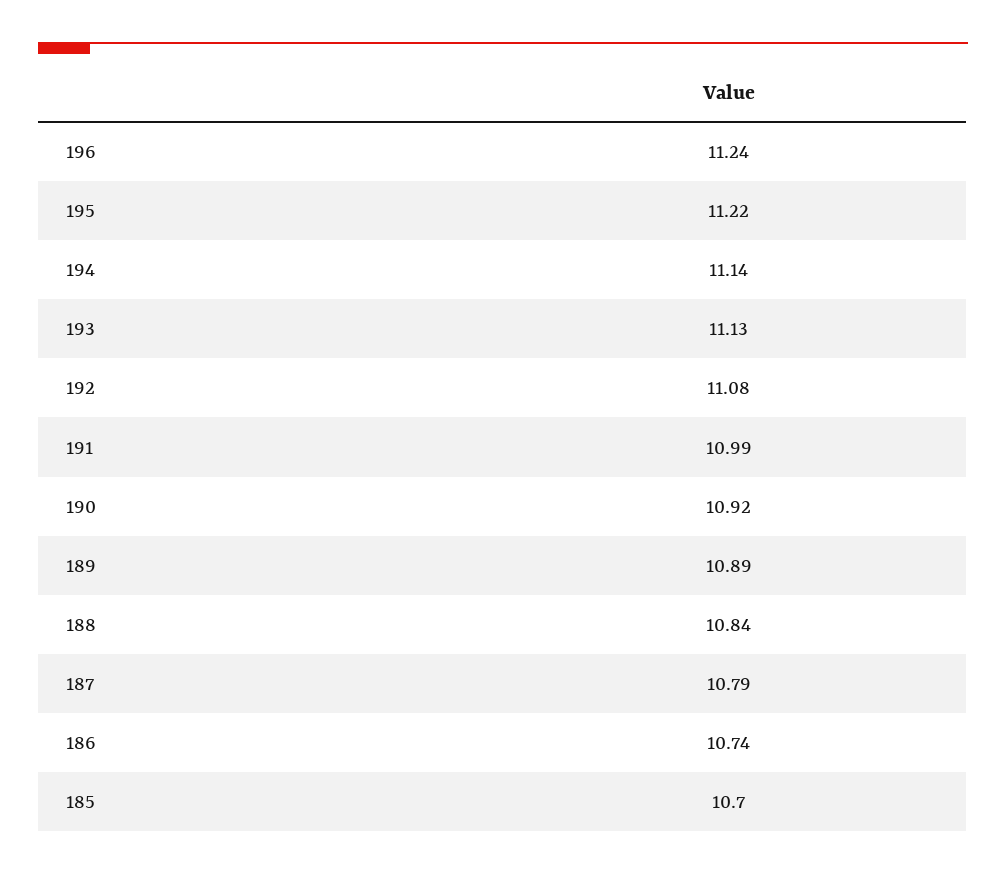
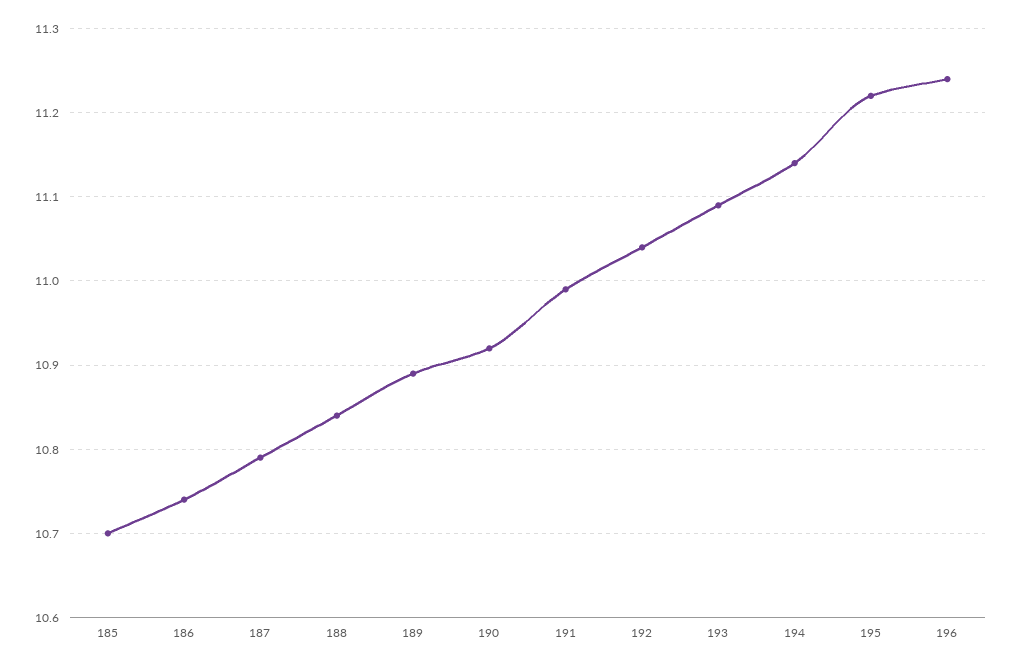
  {
    "196": 11.24,
    "195": 11.22,
    "194": 11.14,
-   "193": 11.13,
+   "193": 11.09,
-   "192": 11.08,
+   "192": 11.04,
    "191": 10.99,
    "190": 10.92,
    "189": 10.89,
    "188": 10.84,
    "187": 10.79,
    "186": 10.74,
    "185": 10.7
  }

